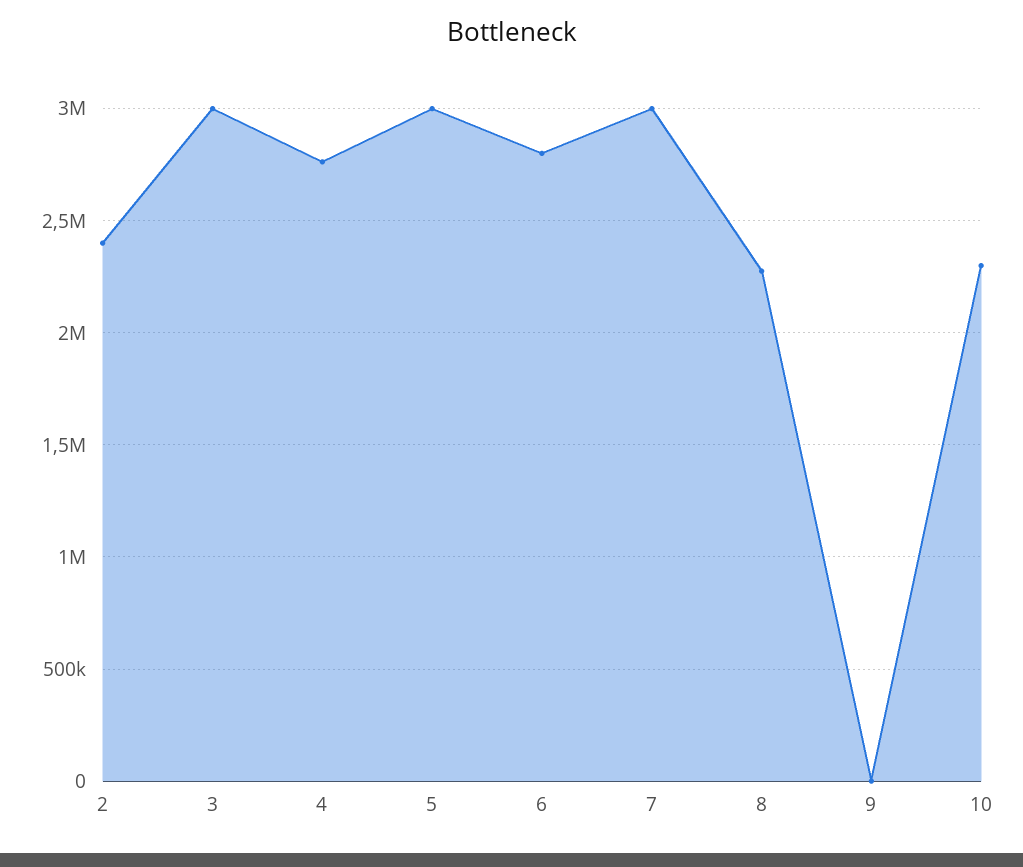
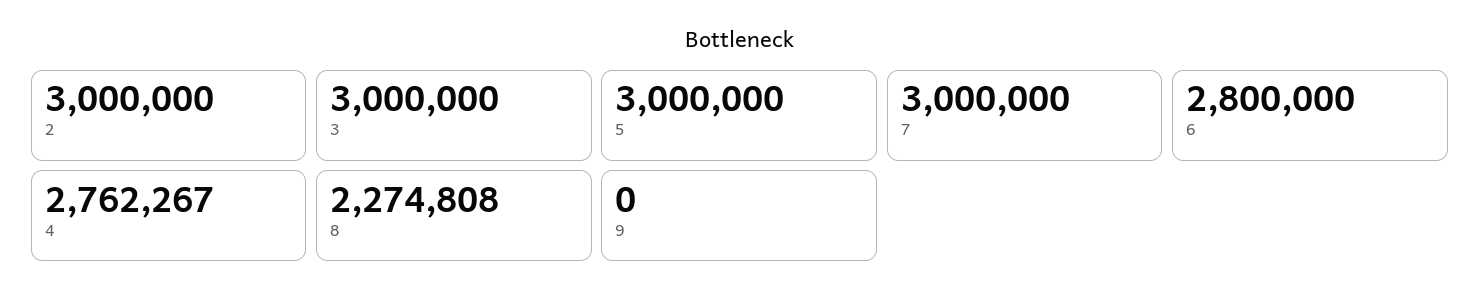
  {
-   "2": 2400000,
+   "2": 3000000,
    "3": 3000000,
    "4": 2762267,
    "5": 3000000,
    "6": 2800000,
    "7": 3000000,
    "8": 2274808,
-   "9": 0,
+   "9": 0
-   "10": 2300000
  }

